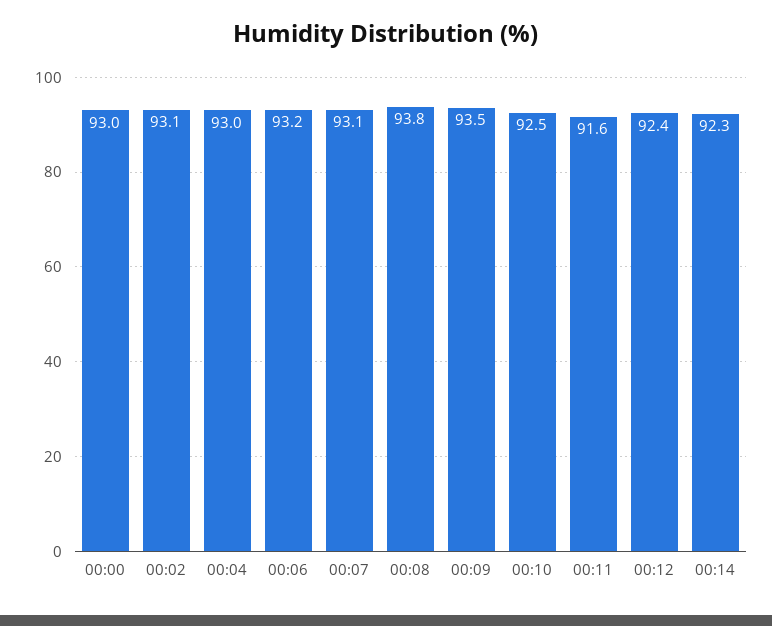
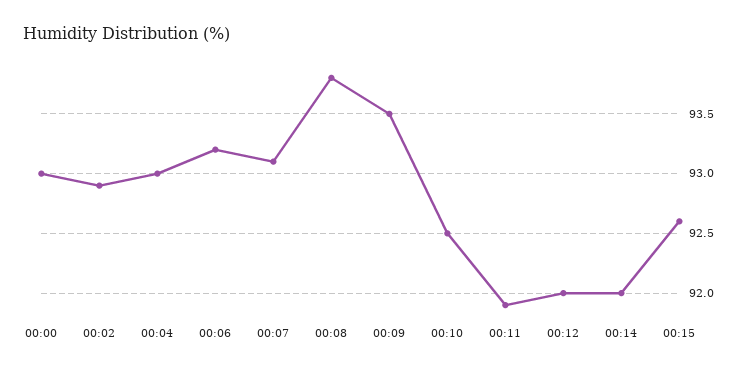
  {
    "00:00": 93,
-   "00:02": 93.1,
+   "00:02": 92.9,
    "00:04": 93,
    "00:06": 93.2,
    "00:07": 93.1,
    "00:08": 93.8,
    "00:09": 93.5,
    "00:10": 92.5,
-   "00:11": 91.6,
+   "00:11": 91.9,
-   "00:12": 92.4,
+   "00:12": 92,
-   "00:14": 92.3
+   "00:14": 92,
+   "00:15": 92.6
  }

